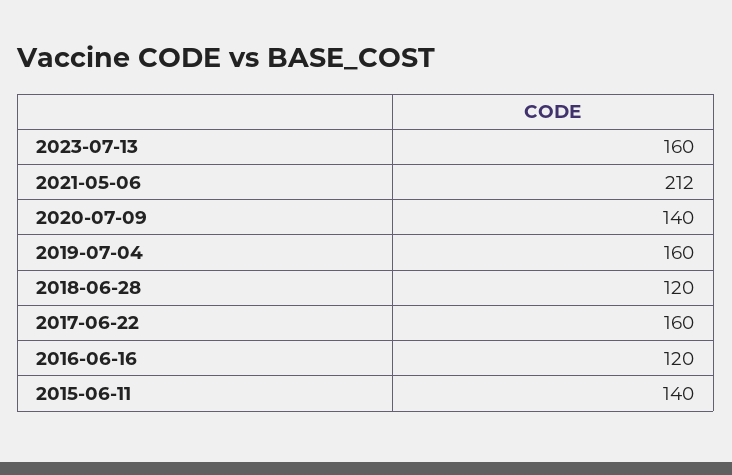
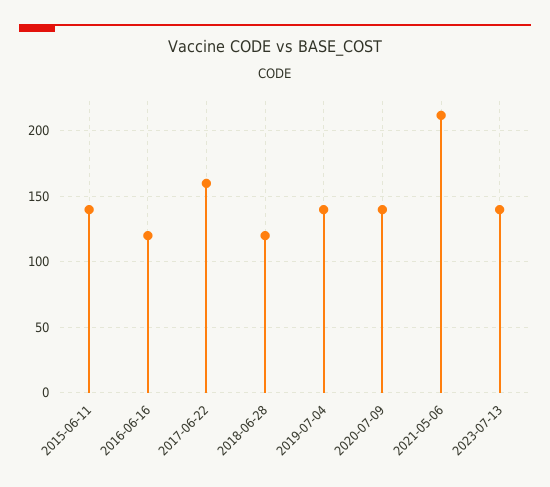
  {
-   "2023-07-13": 160,
+   "2023-07-13": 140,
    "2021-05-06": 212,
    "2020-07-09": 140,
-   "2019-07-04": 160,
+   "2019-07-04": 140,
    "2018-06-28": 120,
    "2017-06-22": 160,
    "2016-06-16": 120,
    "2015-06-11": 140
  }

